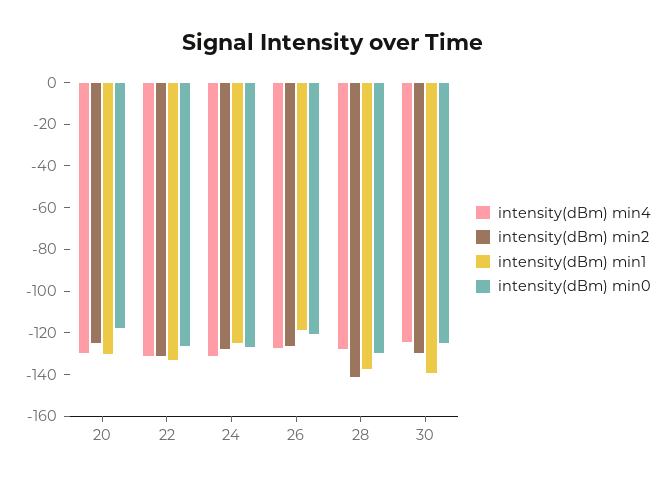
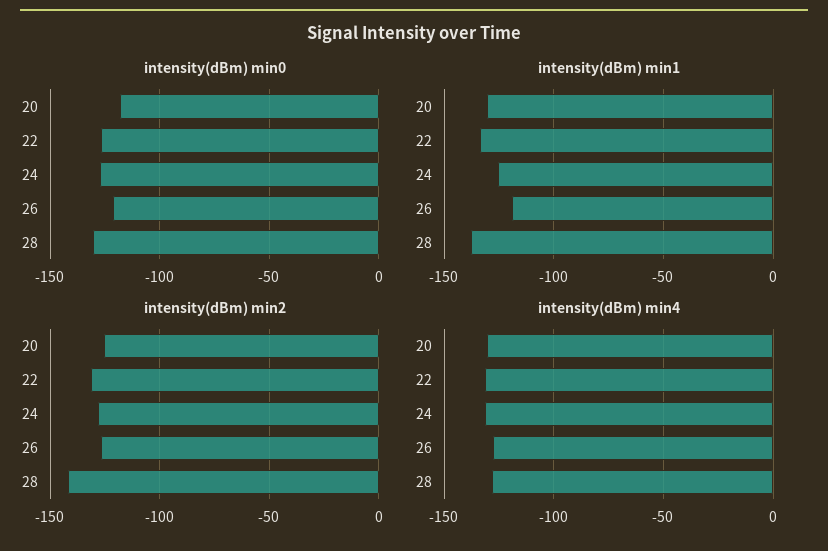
  {
    "intensity(dBm) min4": {
      "20": -130,
      "22": -130,
      "24": -130,
      "26": -130,
-     "28": -130,
+     "28": -130
-     "30": -125
    },
    "intensity(dBm) min2": {
      "20": -125,
      "22": -130,
      "24": -130,
      "26": -125,
-     "28": -140,
+     "28": -140
-     "30": -130
    },
    "intensity(dBm) min1": {
      "20": -130,
      "22": -135,
      "24": -125,
      "26": -120,
-     "28": -140,
+     "28": -140
-     "30": -140
    },
    "intensity(dBm) min0": {
      "20": -120,
      "22": -125,
      "24": -125,
      "26": -120,
-     "28": -130,
+     "28": -130
-     "30": -125
    }
  }

